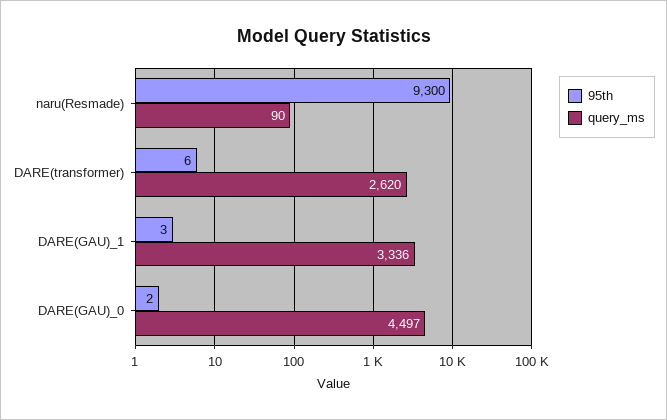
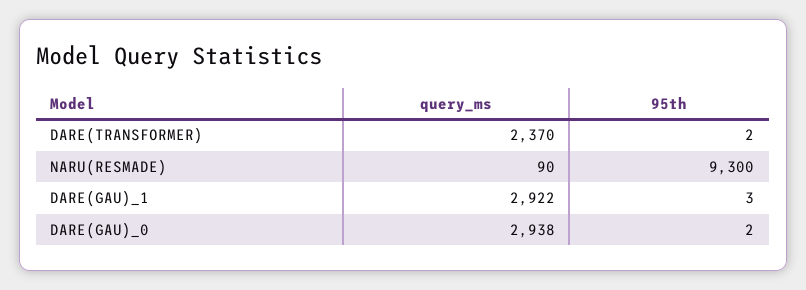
  {
    "95th": {
      "naru(Resmade)": 9300,
-     "DARE(transformer)": 6,
+     "DARE(transformer)": 2,
      "DARE(GAU)_1": 3,
      "DARE(GAU)_0": 2
    },
    "query_ms": {
      "naru(Resmade)": 90,
-     "DARE(transformer)": 2620,
+     "DARE(transformer)": 2370,
-     "DARE(GAU)_1": 3336,
+     "DARE(GAU)_1": 2922,
-     "DARE(GAU)_0": 4497
+     "DARE(GAU)_0": 2938
    }
  }

